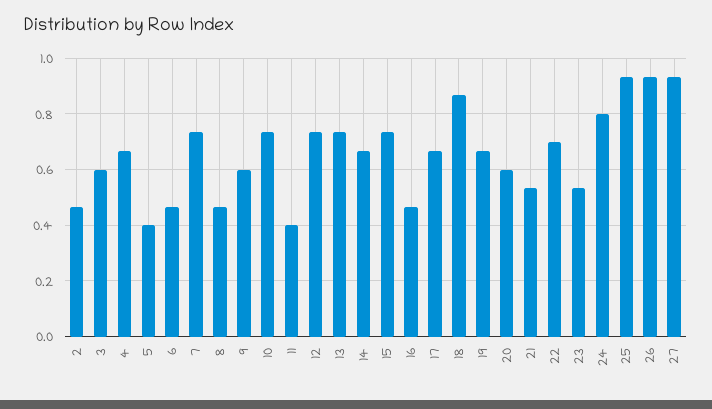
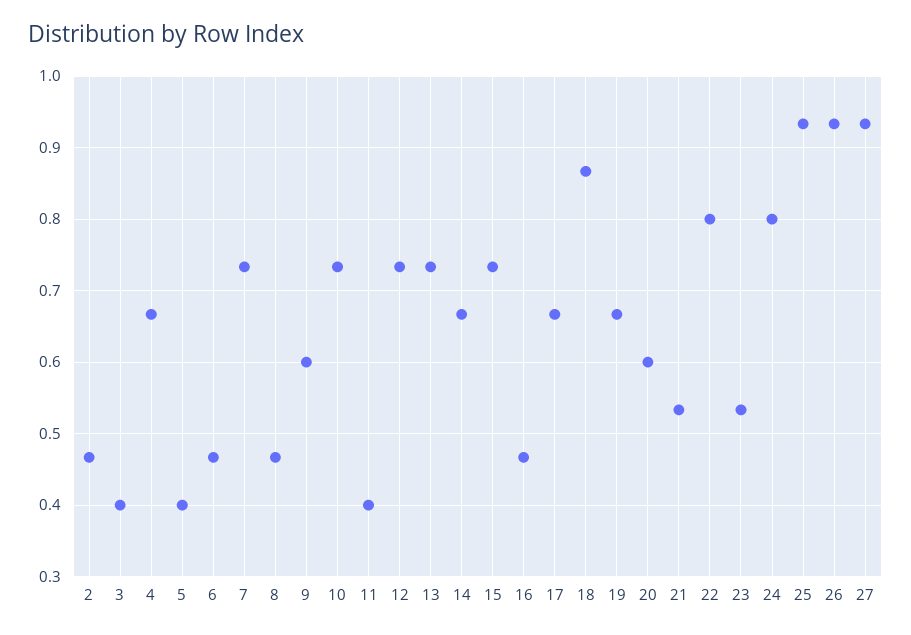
  {
    "2": 0.47,
-   "3": 0.6,
+   "3": 0.4,
    "4": 0.67,
    "5": 0.4,
    "6": 0.47,
    "7": 0.73,
    "8": 0.47,
    "9": 0.6,
    "10": 0.73,
    "11": 0.4,
    "12": 0.73,
    "13": 0.73,
    "14": 0.67,
    "15": 0.73,
    "16": 0.47,
    "17": 0.67,
    "18": 0.87,
    "19": 0.67,
    "20": 0.6,
    "21": 0.53,
-   "22": 0.7,
+   "22": 0.8,
    "23": 0.53,
    "24": 0.8,
    "25": 0.93,
    "26": 0.93,
    "27": 0.93
  }

